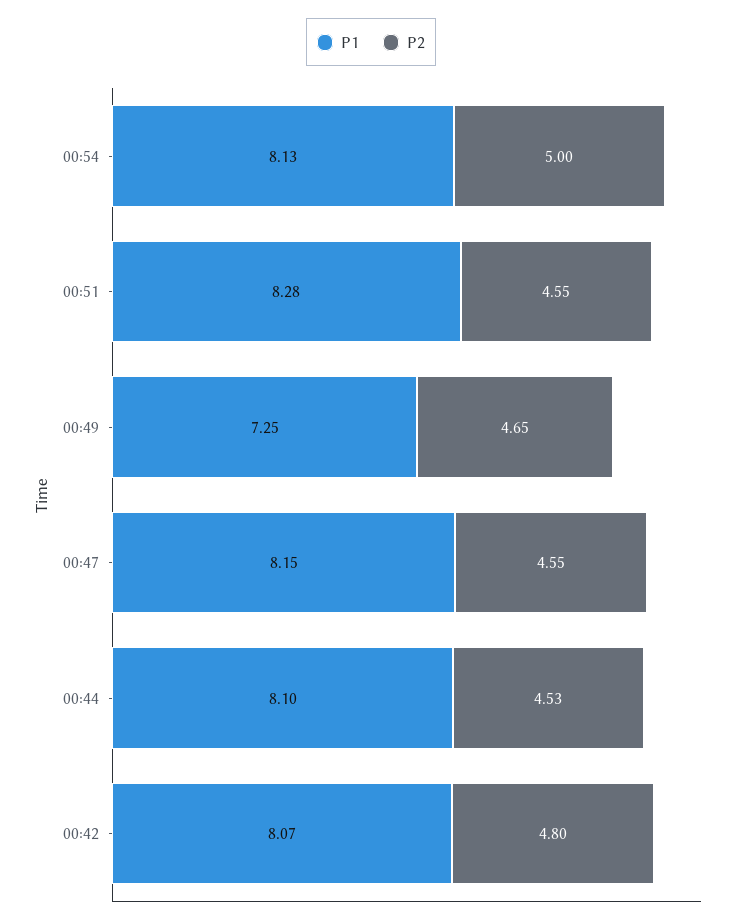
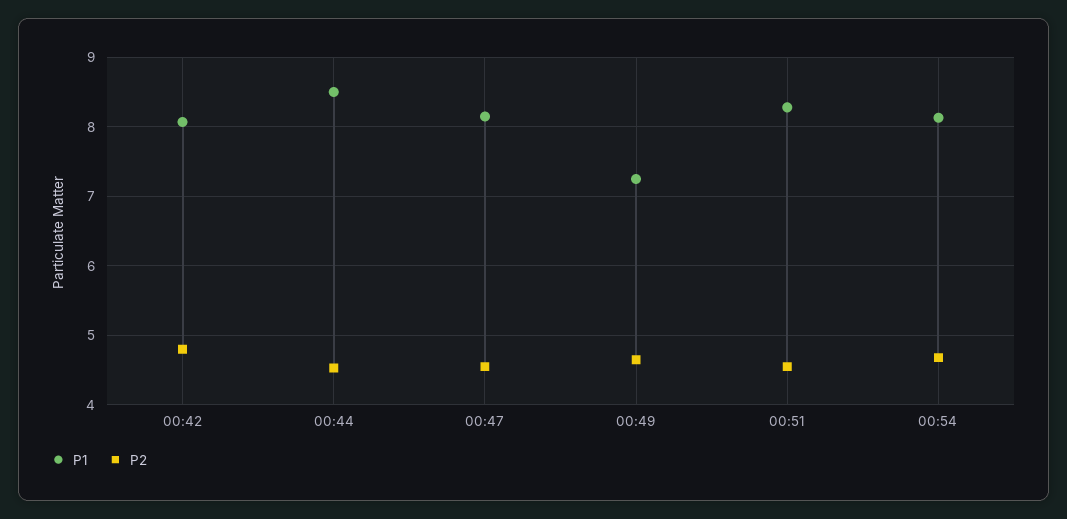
  {
    "P1": {
      "00:54": 8.13,
      "00:51": 8.28,
      "00:49": 7.25,
      "00:47": 8.15,
-     "00:44": 8.1,
+     "00:44": 8.5,
      "00:42": 8.07
    },
    "P2": {
-     "00:54": 5,
+     "00:54": 4.7,
      "00:51": 4.55,
      "00:49": 4.65,
      "00:47": 4.55,
      "00:44": 4.53,
      "00:42": 4.8
    }
  }

